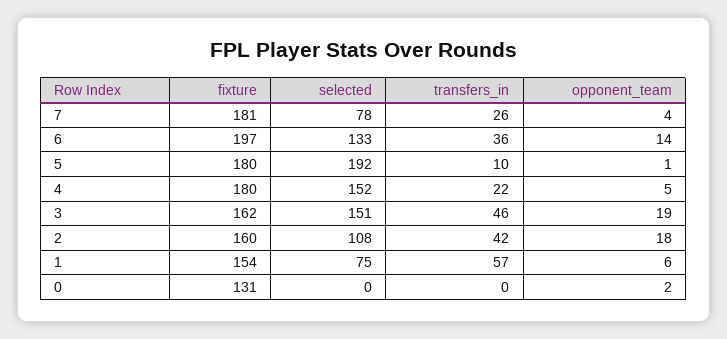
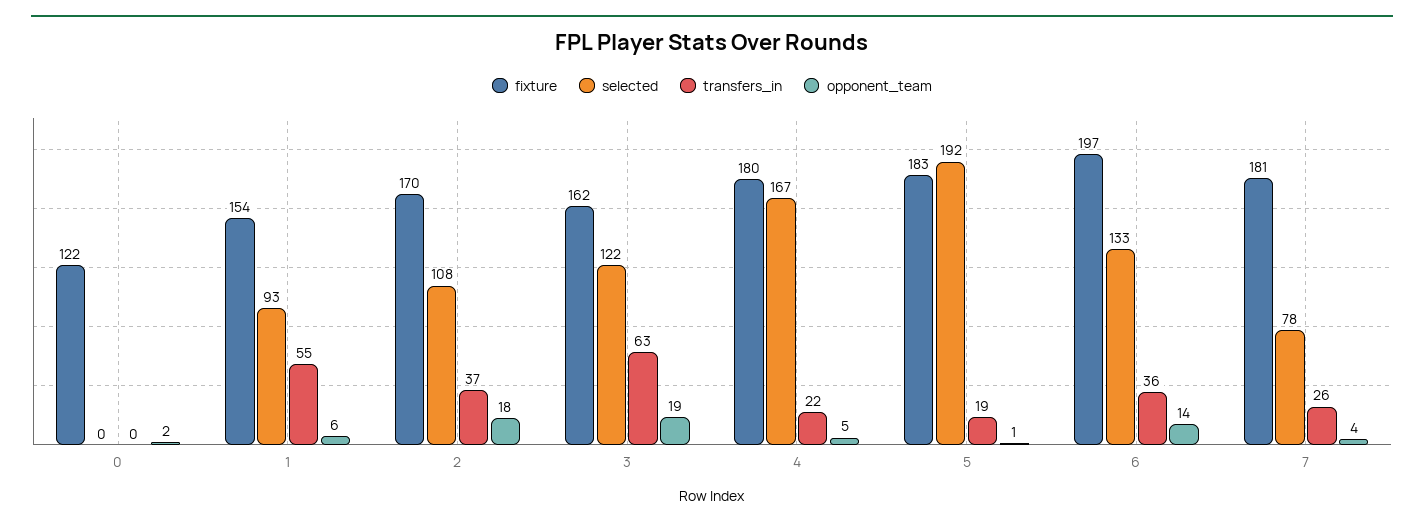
  {
    "fixture": {
      "7": 181,
      "6": 197,
-     "5": 180,
+     "5": 183,
      "4": 180,
      "3": 162,
-     "2": 160,
+     "2": 170,
      "1": 154,
-     "0": 131
+     "0": 122
    },
    "selected": {
      "7": 78,
      "6": 133,
      "5": 192,
-     "4": 152,
+     "4": 167,
-     "3": 151,
+     "3": 122,
      "2": 108,
-     "1": 75,
+     "1": 93,
      "0": 0
    },
    "transfers_in": {
      "7": 26,
      "6": 36,
-     "5": 10,
+     "5": 19,
      "4": 22,
-     "3": 46,
+     "3": 63,
-     "2": 42,
+     "2": 37,
-     "1": 57,
+     "1": 55,
      "0": 0
    },
    "opponent_team": {
      "7": 4,
      "6": 14,
      "5": 1,
      "4": 5,
      "3": 19,
      "2": 18,
      "1": 6,
      "0": 2
    }
  }

